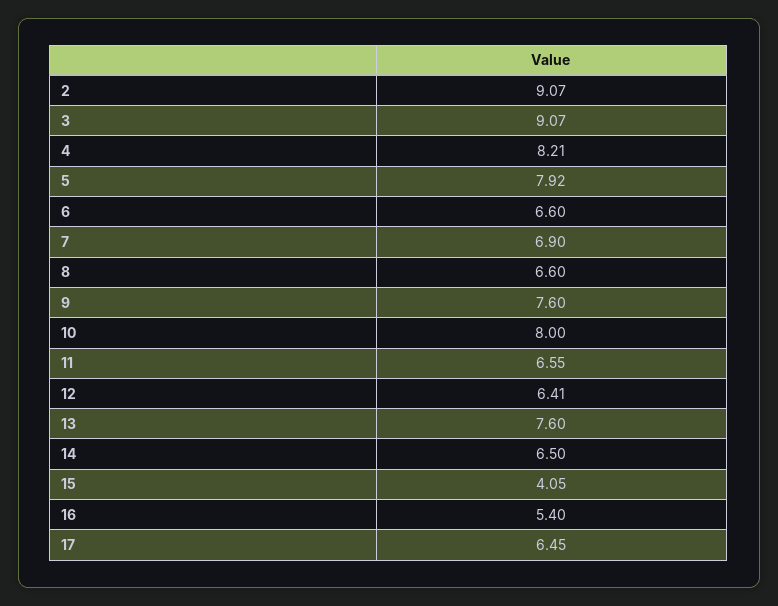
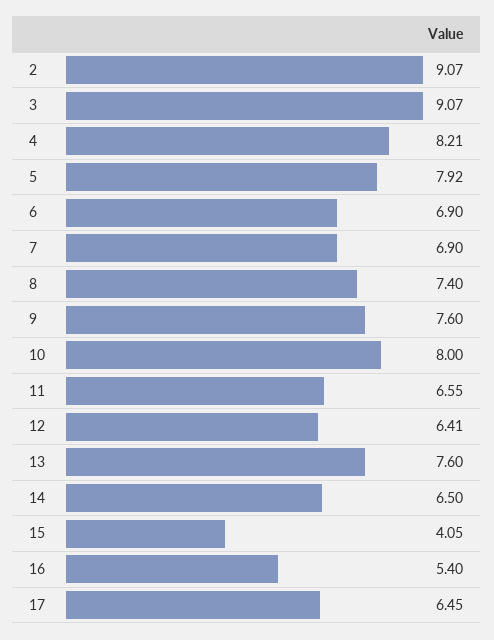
  {
    "2": 9.07,
    "3": 9.07,
    "4": 8.21,
    "5": 7.92,
-   "6": 6.6,
+   "6": 6.9,
    "7": 6.9,
-   "8": 6.6,
+   "8": 7.4,
    "9": 7.6,
    "10": 8,
    "11": 6.55,
    "12": 6.41,
    "13": 7.6,
    "14": 6.5,
    "15": 4.05,
    "16": 5.4,
    "17": 6.45
  }

